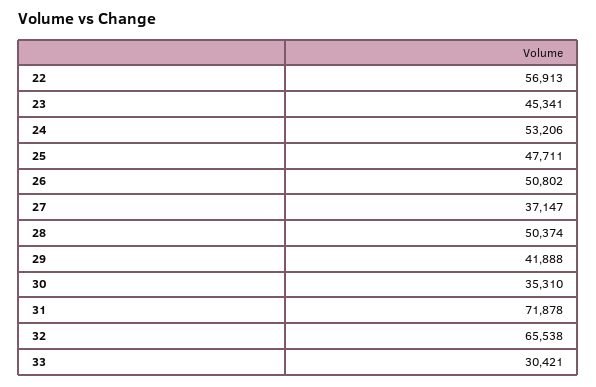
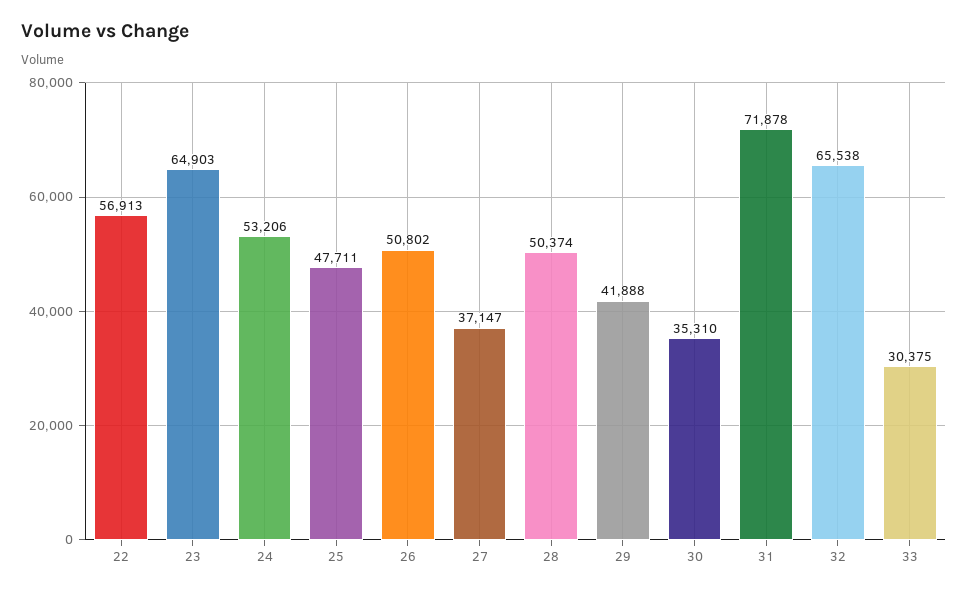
  {
    "22": 56913,
-   "23": 45341,
+   "23": 64903,
    "24": 53206,
    "25": 47711,
    "26": 50802,
    "27": 37147,
    "28": 50374,
    "29": 41888,
    "30": 35310,
    "31": 71878,
    "32": 65538,
-   "33": 30421
+   "33": 30375
  }

